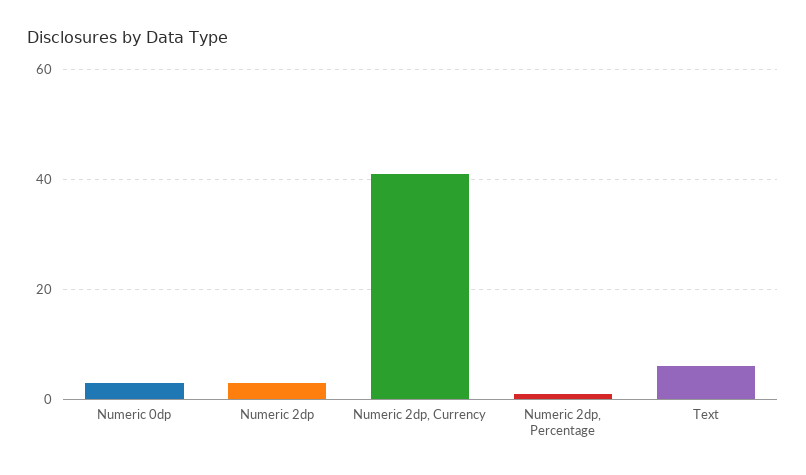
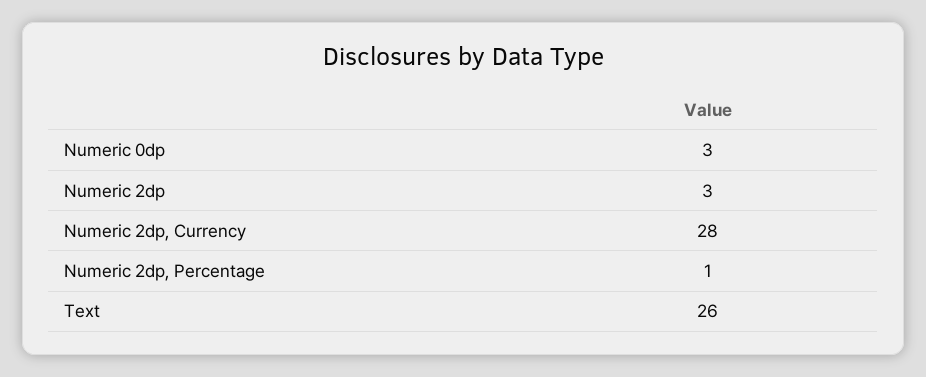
  {
    "Numeric 0dp": 3,
    "Numeric 2dp": 3,
-   "Numeric 2dp, Currency": 40,
+   "Numeric 2dp, Currency": 28,
    "Numeric 2dp, Percentage": 1,
-   "Text": 5
+   "Text": 26
  }

